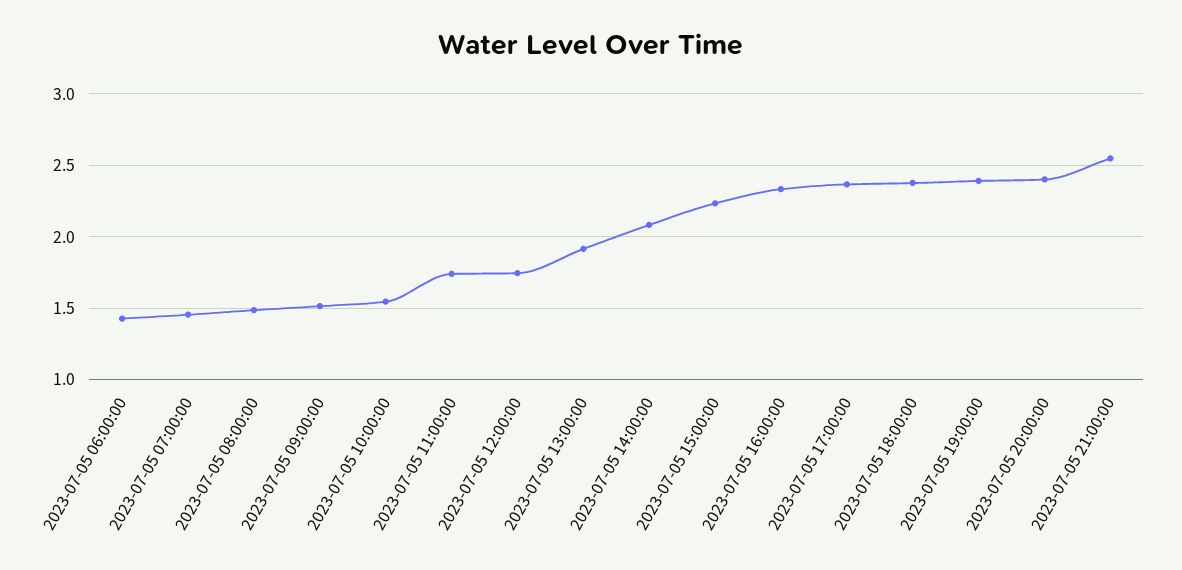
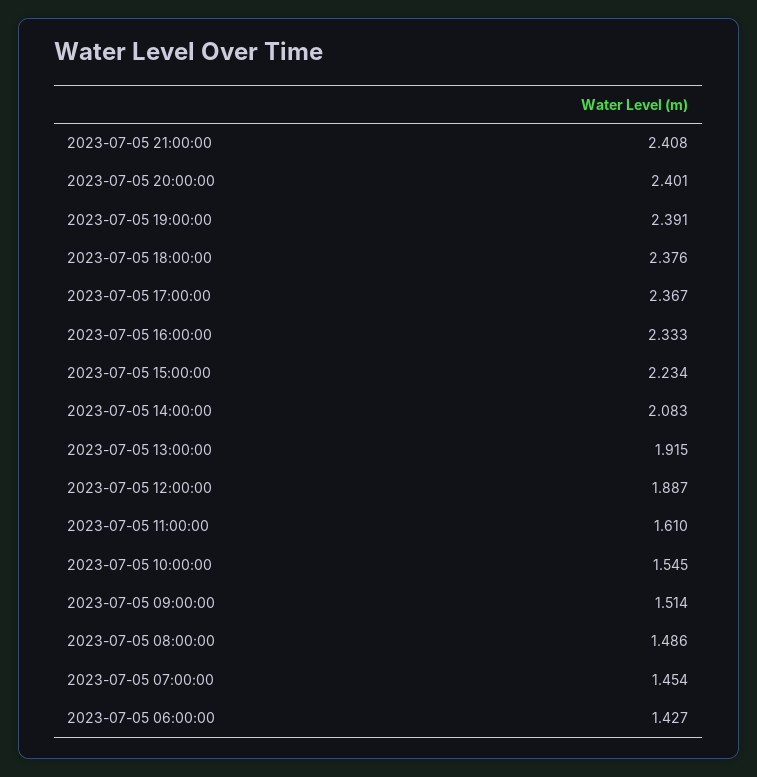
  {
    "2023-07-05 06:00:00": 1.427,
    "2023-07-05 07:00:00": 1.454,
    "2023-07-05 08:00:00": 1.486,
    "2023-07-05 09:00:00": 1.514,
    "2023-07-05 10:00:00": 1.545,
-   "2023-07-05 11:00:00": 1.75,
+   "2023-07-05 11:00:00": 1.61,
-   "2023-07-05 12:00:00": 1.75,
+   "2023-07-05 12:00:00": 1.887,
    "2023-07-05 13:00:00": 1.915,
    "2023-07-05 14:00:00": 2.083,
    "2023-07-05 15:00:00": 2.234,
    "2023-07-05 16:00:00": 2.333,
    "2023-07-05 17:00:00": 2.367,
    "2023-07-05 18:00:00": 2.376,
    "2023-07-05 19:00:00": 2.391,
    "2023-07-05 20:00:00": 2.401,
-   "2023-07-05 21:00:00": 2.55
+   "2023-07-05 21:00:00": 2.408
  }

